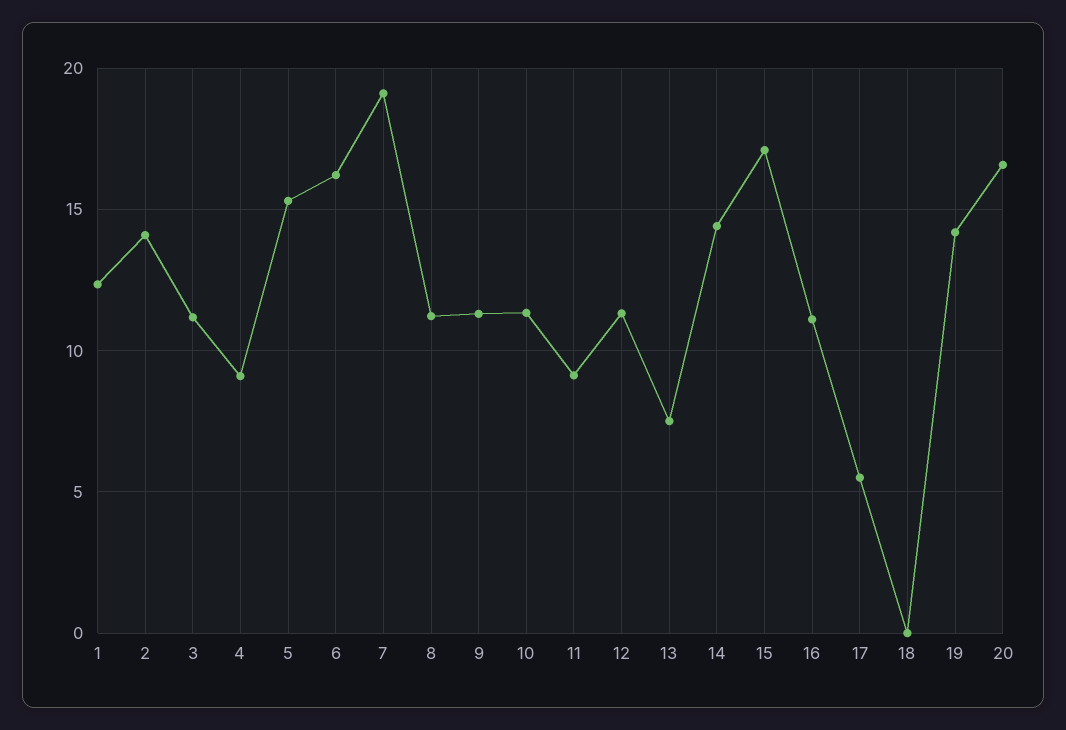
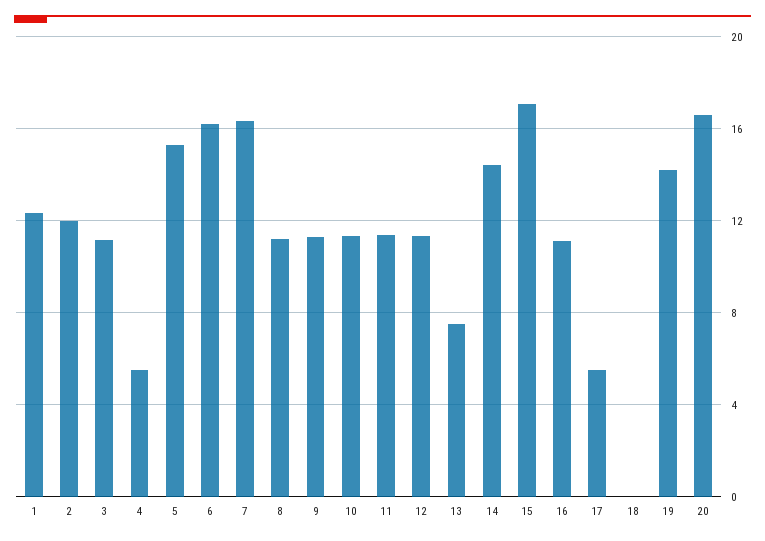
  {
    "1": 12.5,
-   "2": 14,
+   "2": 12,
    "3": 11,
-   "4": 9,
+   "4": 5.5,
    "5": 15.5,
    "6": 16,
-   "7": 19,
+   "7": 16.5,
    "8": 11,
    "9": 11.5,
    "10": 11.5,
-   "11": 9,
+   "11": 11.5,
    "12": 11.5,
    "13": 7.5,
    "14": 14.5,
    "15": 17,
    "16": 11,
    "17": 5.5,
    "18": 0,
    "19": 14,
    "20": 16.5
  }

